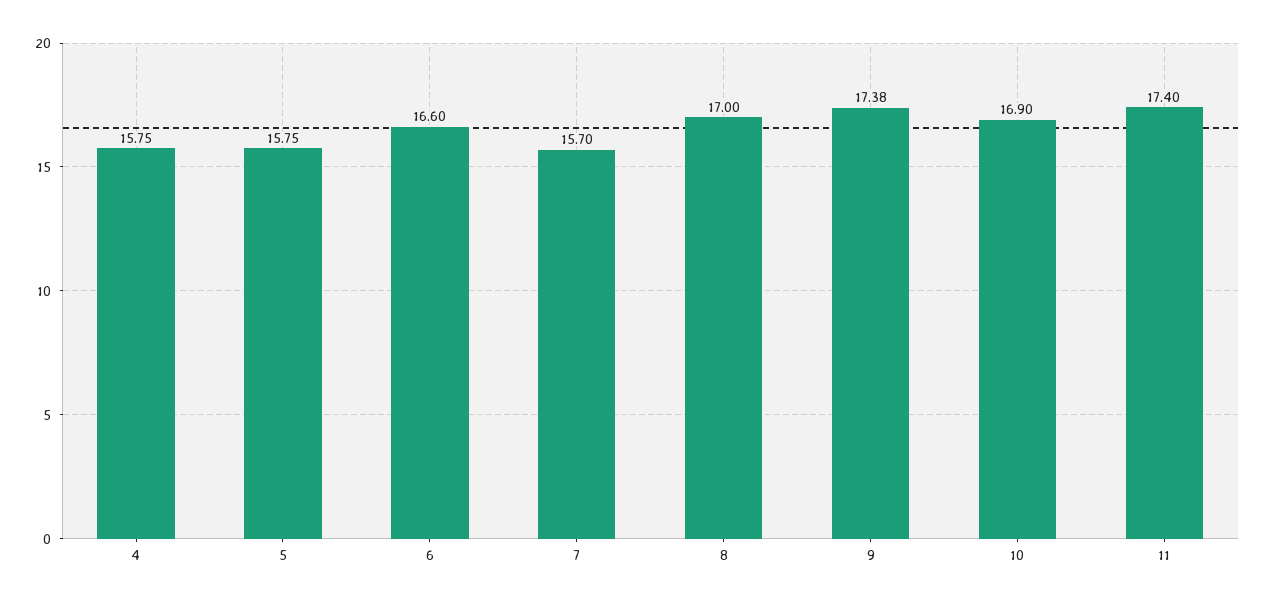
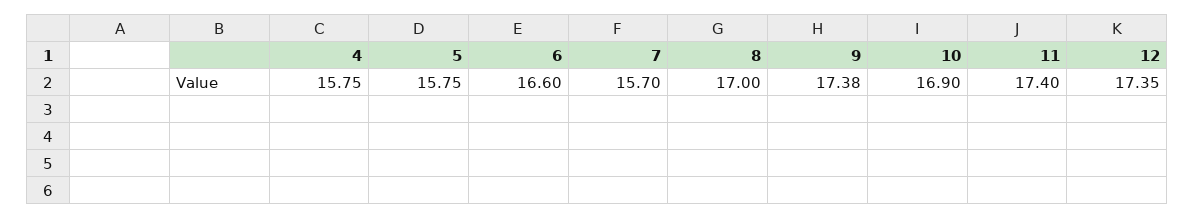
  {
    "4": 15.75,
    "5": 15.75,
    "6": 16.6,
    "7": 15.7,
    "8": 17,
    "9": 17.38,
    "10": 16.9,
-   "11": 17.4
+   "11": 17.4,
+   "12": 17.35
  }

